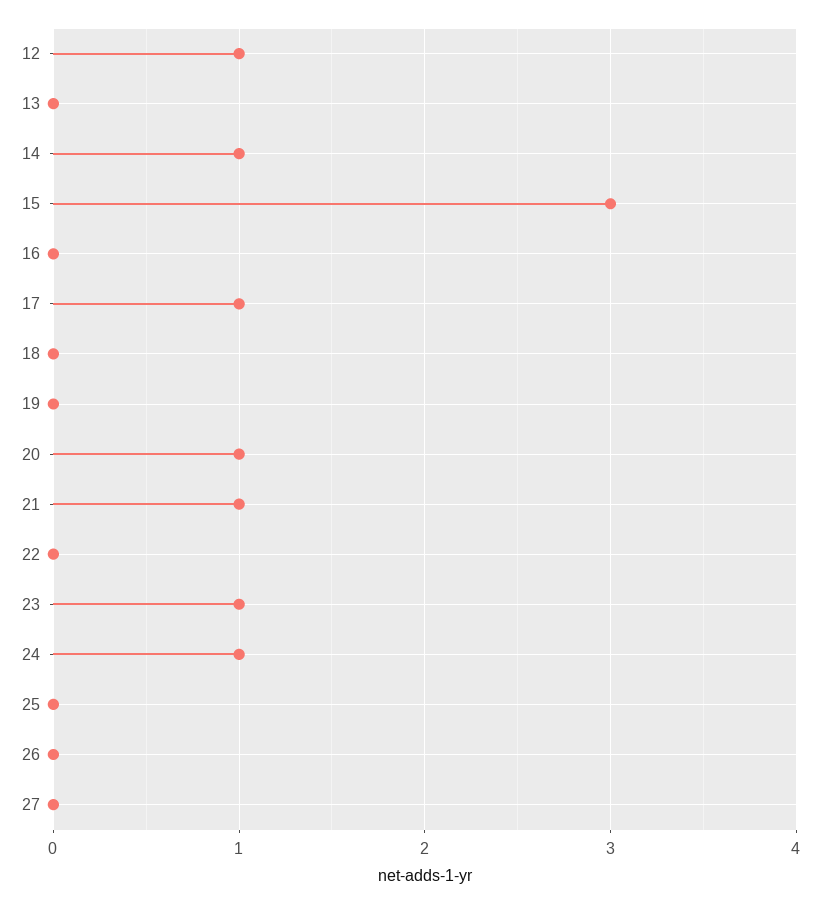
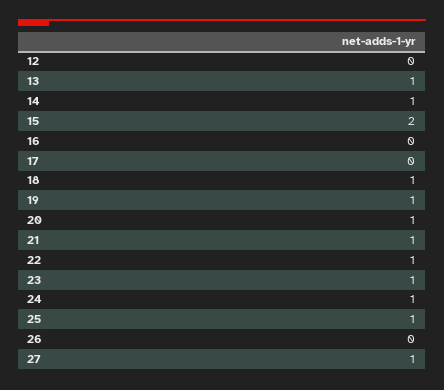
  {
-   "12": 1,
+   "12": 0,
-   "13": 0,
+   "13": 1,
    "14": 1,
-   "15": 3,
+   "15": 2,
    "16": 0,
-   "17": 1,
+   "17": 0,
-   "18": 0,
+   "18": 1,
-   "19": 0,
+   "19": 1,
    "20": 1,
    "21": 1,
-   "22": 0,
+   "22": 1,
    "23": 1,
    "24": 1,
-   "25": 0,
+   "25": 1,
    "26": 0,
-   "27": 0
+   "27": 1
  }

